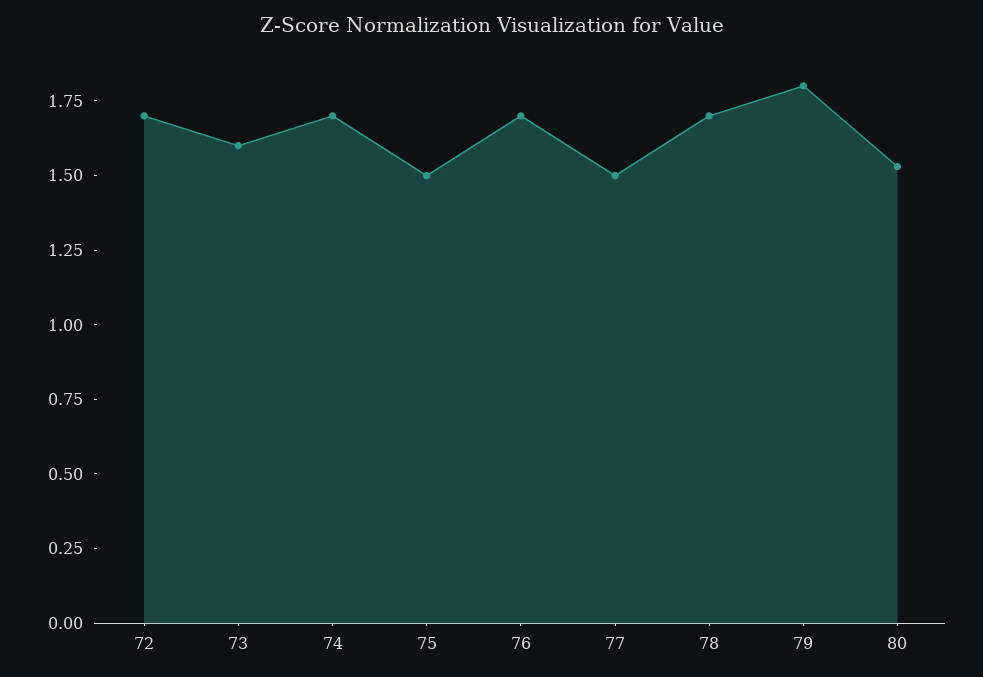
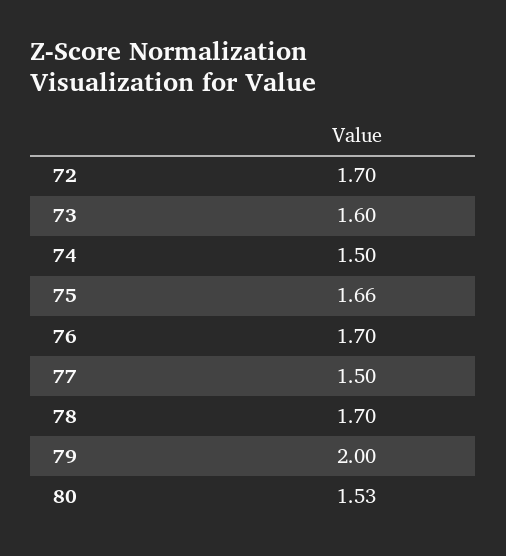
  {
    "72": 1.7,
    "73": 1.6,
-   "74": 1.7,
+   "74": 1.5,
-   "75": 1.5,
+   "75": 1.66,
    "76": 1.7,
    "77": 1.5,
    "78": 1.7,
-   "79": 1.8,
+   "79": 2,
    "80": 1.53
  }

